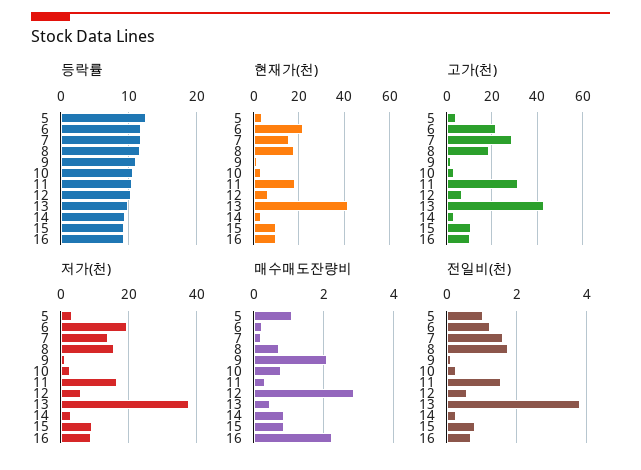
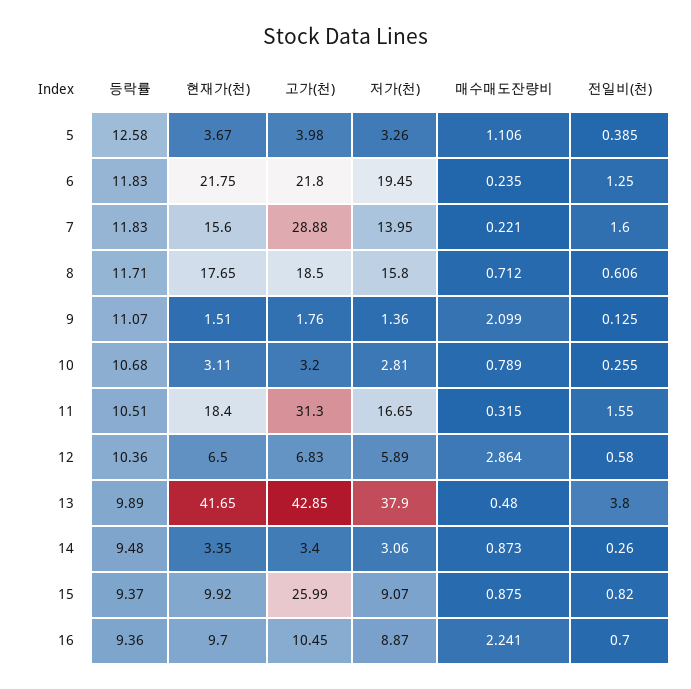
  {
    "등락률": {
      "5": 12.58,
      "6": 11.83,
      "7": 11.83,
      "8": 11.71,
      "9": 11.07,
      "10": 10.68,
      "11": 10.51,
      "12": 10.36,
      "13": 9.89,
      "14": 9.48,
      "15": 9.37,
      "16": 9.36
    },
    "현재가(천)": {
      "5": 3.67,
      "6": 21.75,
      "7": 15.6,
      "8": 17.65,
      "9": 1.51,
      "10": 3.11,
      "11": 18.4,
      "12": 6.5,
      "13": 41.65,
      "14": 3.35,
      "15": 9.92,
      "16": 9.7
    },
    "고가(천)": {
      "5": 3.98,
      "6": 21.8,
      "7": 28.88,
      "8": 18.5,
      "9": 1.76,
      "10": 3.2,
      "11": 31.3,
      "12": 6.83,
      "13": 42.85,
      "14": 3.4,
-     "15": 10,
+     "15": 25.99,
      "16": 10.45
    },
    "저가(천)": {
      "5": 3.26,
      "6": 19.45,
      "7": 13.95,
      "8": 15.8,
      "9": 1.36,
      "10": 2.81,
      "11": 16.65,
      "12": 5.89,
      "13": 37.9,
      "14": 3.06,
      "15": 9.07,
      "16": 8.87
    },
    "매수매도잔량비": {
      "5": 1.106,
      "6": 0.235,
      "7": 0.221,
      "8": 0.712,
      "9": 2.099,
      "10": 0.789,
      "11": 0.315,
      "12": 2.864,
      "13": 0.48,
      "14": 0.873,
      "15": 0.875,
      "16": 2.241
    },
    "전일비(천)": {
-     "5": 1,
+     "5": 0.385,
      "6": 1.25,
      "7": 1.6,
-     "8": 1.8,
+     "8": 0.606,
      "9": 0.125,
      "10": 0.255,
      "11": 1.55,
      "12": 0.58,
      "13": 3.8,
      "14": 0.26,
      "15": 0.82,
      "16": 0.7
    }
  }

